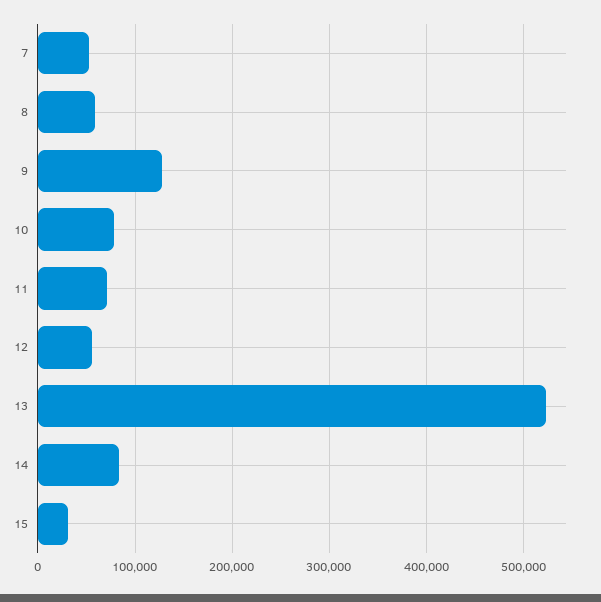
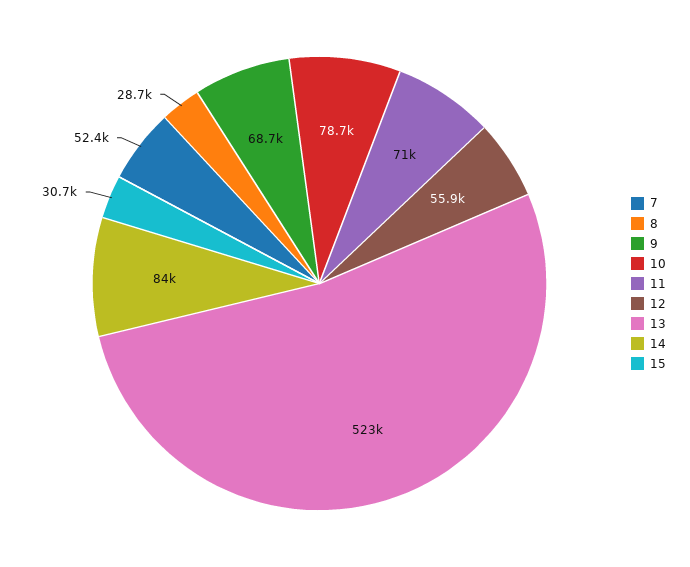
  {
    "7": 52400,
-   "8": 60000,
+   "8": 28700,
-   "9": 130000,
+   "9": 68700,
    "10": 78700,
    "11": 71000,
    "12": 55900,
    "13": 523000,
    "14": 84000,
    "15": 30700
  }

